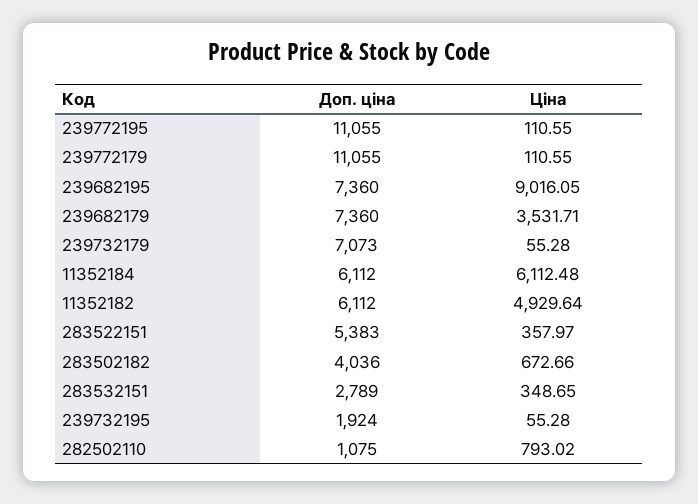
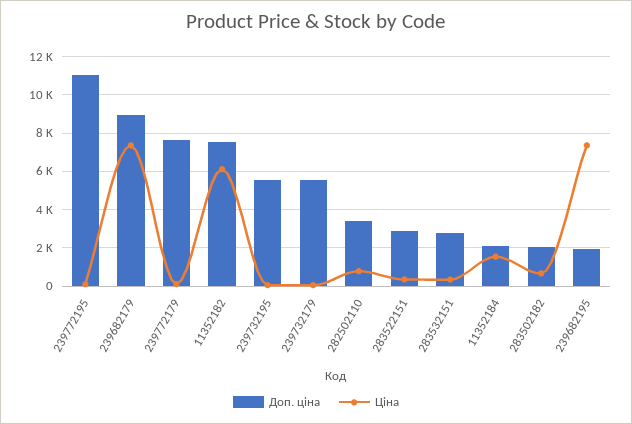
  {
    "Доп. ціна": {
      "239772195": 11055,
-     "239772179": 11055,
+     "239772179": 7500,
-     "239682195": 7360,
+     "239682195": 2000,
-     "239682179": 7360,
+     "239682179": 9000,
-     "239732179": 7073,
+     "239732179": 5500,
-     "11352184": 6112,
+     "11352184": 2000,
-     "11352182": 6112,
+     "11352182": 7500,
-     "283522151": 5383,
+     "283522151": 3000,
-     "283502182": 4036,
+     "283502182": 2000,
      "283532151": 2789,
-     "239732195": 1924,
+     "239732195": 5500,
-     "282502110": 1075
+     "282502110": 3500
    },
    "Ціна": {
      "239772195": 110.55,
      "239772179": 110.55,
-     "239682195": 9016.05,
+     "239682195": 7500,
-     "239682179": 3531.71,
+     "239682179": 7500,
      "239732179": 55.28,
-     "11352184": 6112.48,
+     "11352184": 1500,
-     "11352182": 4929.64,
+     "11352182": 6000,
      "283522151": 357.97,
      "283502182": 672.66,
      "283532151": 348.65,
      "239732195": 55.28,
      "282502110": 793.02
    }
  }

